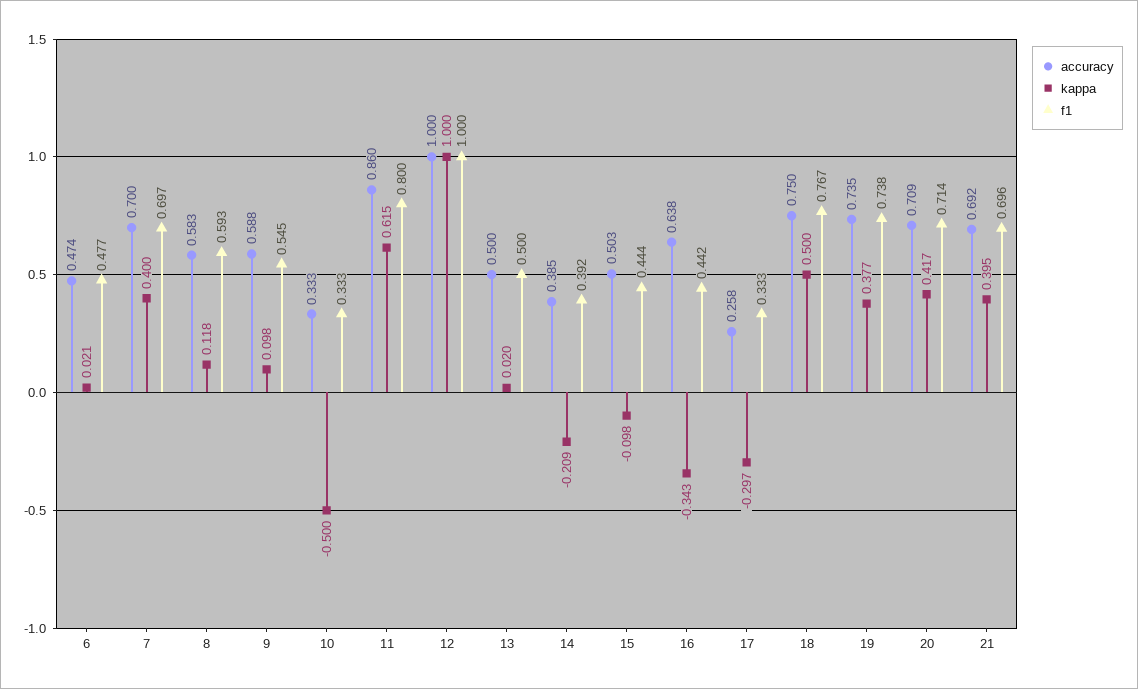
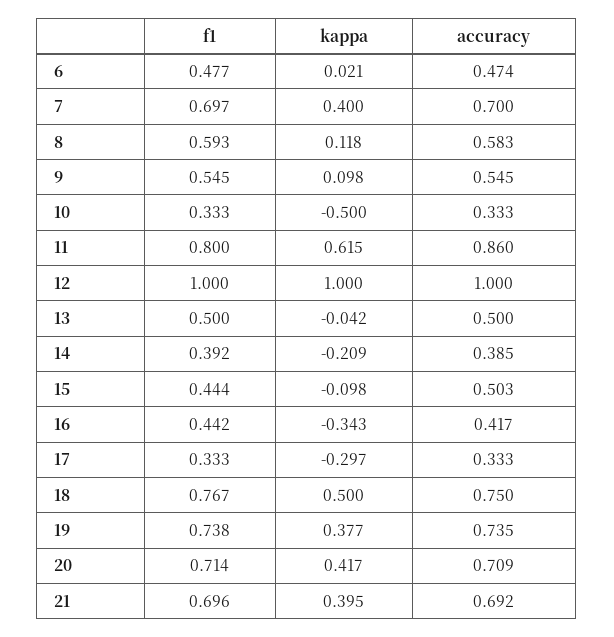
  {
    "accuracy": {
      "6": 0.474,
      "7": 0.7,
      "8": 0.583,
-     "9": 0.588,
+     "9": 0.545,
      "10": 0.333,
      "11": 0.86,
      "12": 1,
      "13": 0.5,
      "14": 0.385,
      "15": 0.503,
-     "16": 0.638,
+     "16": 0.417,
-     "17": 0.258,
+     "17": 0.333,
      "18": 0.75,
      "19": 0.735,
      "20": 0.709,
      "21": 0.692
    },
    "kappa": {
      "6": 0.021,
      "7": 0.4,
      "8": 0.118,
      "9": 0.098,
      "10": -0.5,
      "11": 0.615,
      "12": 1,
-     "13": 0.02,
+     "13": -0.042,
      "14": -0.209,
      "15": -0.098,
      "16": -0.343,
      "17": -0.297,
      "18": 0.5,
      "19": 0.377,
      "20": 0.417,
      "21": 0.395
    },
    "f1": {
      "6": 0.477,
      "7": 0.697,
      "8": 0.593,
      "9": 0.545,
      "10": 0.333,
      "11": 0.8,
      "12": 1,
      "13": 0.5,
      "14": 0.392,
      "15": 0.444,
      "16": 0.442,
      "17": 0.333,
      "18": 0.767,
      "19": 0.738,
      "20": 0.714,
      "21": 0.696
    }
  }

